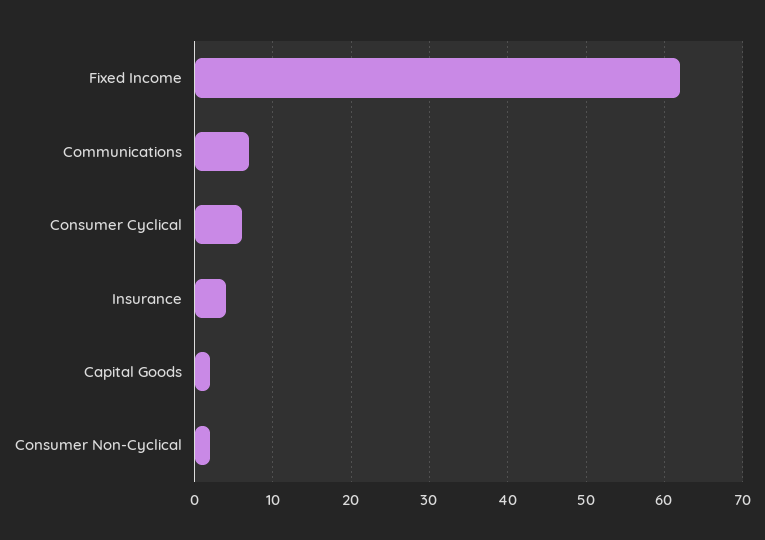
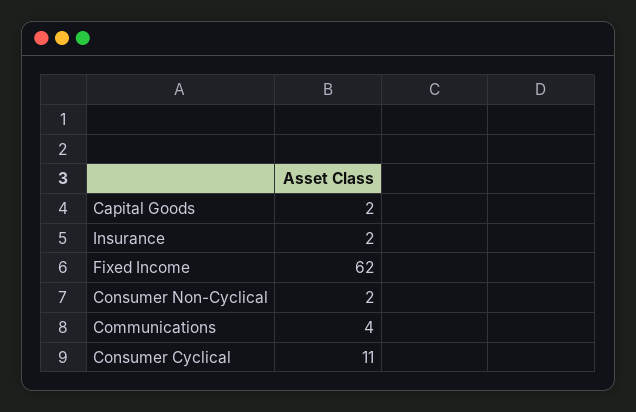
  {
    "Fixed Income": 62,
-   "Communications": 7,
+   "Communications": 4,
-   "Consumer Cyclical": 6,
+   "Consumer Cyclical": 11,
-   "Insurance": 4,
+   "Insurance": 2,
    "Capital Goods": 2,
    "Consumer Non-Cyclical": 2
  }

